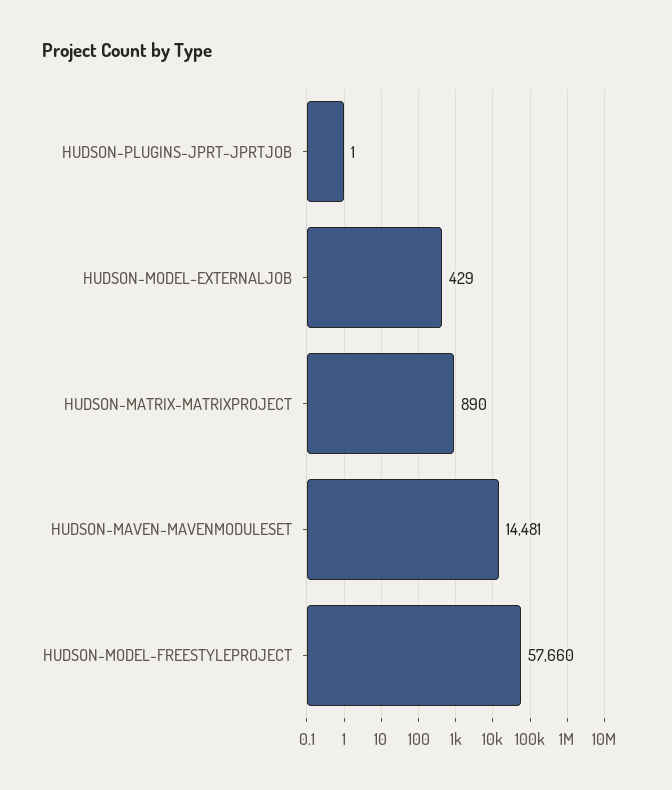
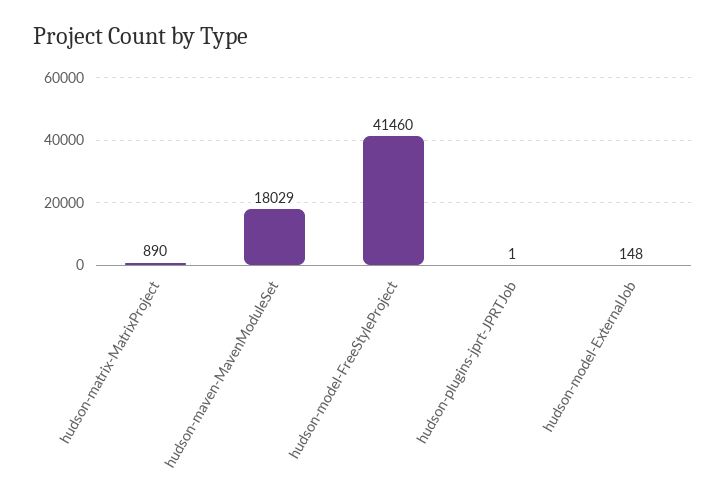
  {
    "HUDSON-PLUGINS-JPRT-JPRTJOB": 1,
-   "HUDSON-MODEL-EXTERNALJOB": 429,
+   "HUDSON-MODEL-EXTERNALJOB": 148,
    "HUDSON-MATRIX-MATRIXPROJECT": 890,
-   "HUDSON-MAVEN-MAVENMODULESET": 14481,
+   "HUDSON-MAVEN-MAVENMODULESET": 18029,
-   "HUDSON-MODEL-FREESTYLEPROJECT": 57660
+   "HUDSON-MODEL-FREESTYLEPROJECT": 41460
  }

